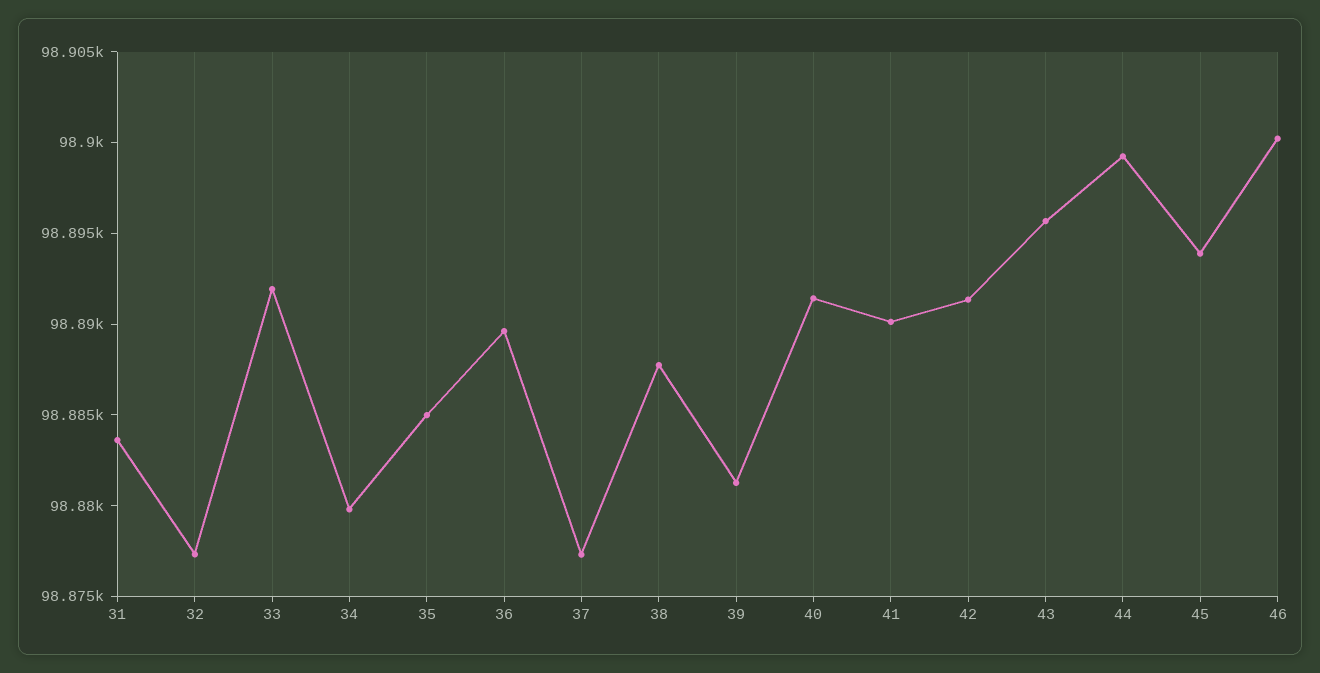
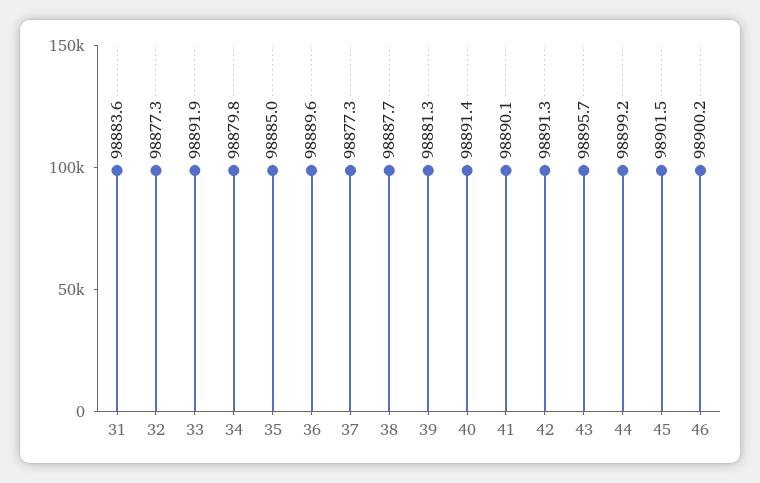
  {
    "31": 98883.6,
    "32": 98877.3,
    "33": 98891.9,
    "34": 98879.8,
    "35": 98885,
    "36": 98889.6,
    "37": 98877.3,
    "38": 98887.7,
    "39": 98881.3,
    "40": 98891.4,
    "41": 98890.1,
    "42": 98891.3,
    "43": 98895.7,
    "44": 98899.2,
-   "45": 98894,
+   "45": 98901.5,
    "46": 98900.2
  }

